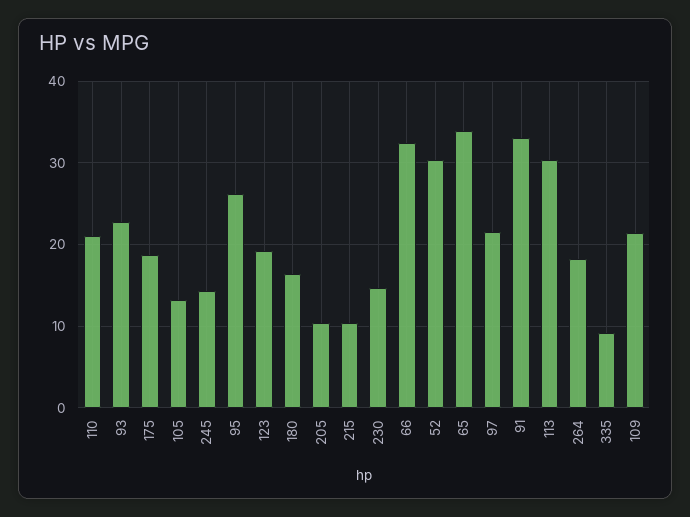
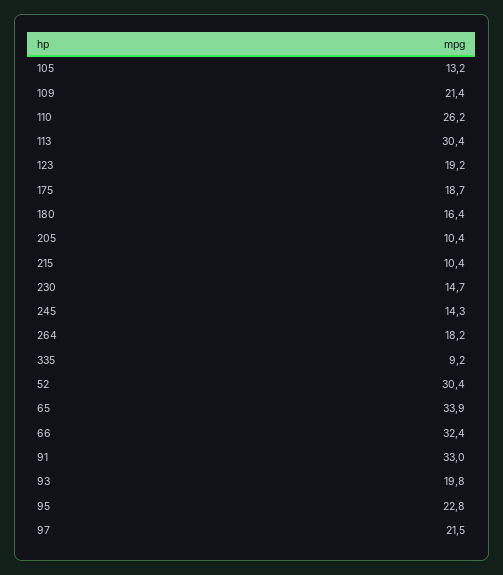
  {
-   "110": 21,
+   "110": 26.2,
-   "93": 23,
+   "93": 19.8,
    "175": 18.7,
    "105": 13.2,
    "245": 14.3,
-   "95": 26,
+   "95": 22.8,
    "123": 19.2,
    "180": 16.4,
    "205": 10.4,
    "215": 10.4,
    "230": 14.7,
    "66": 32.4,
    "52": 30.4,
    "65": 33.9,
    "97": 21.5,
    "91": 33,
    "113": 30.4,
    "264": 18.2,
    "335": 9.2,
    "109": 21.4
  }

